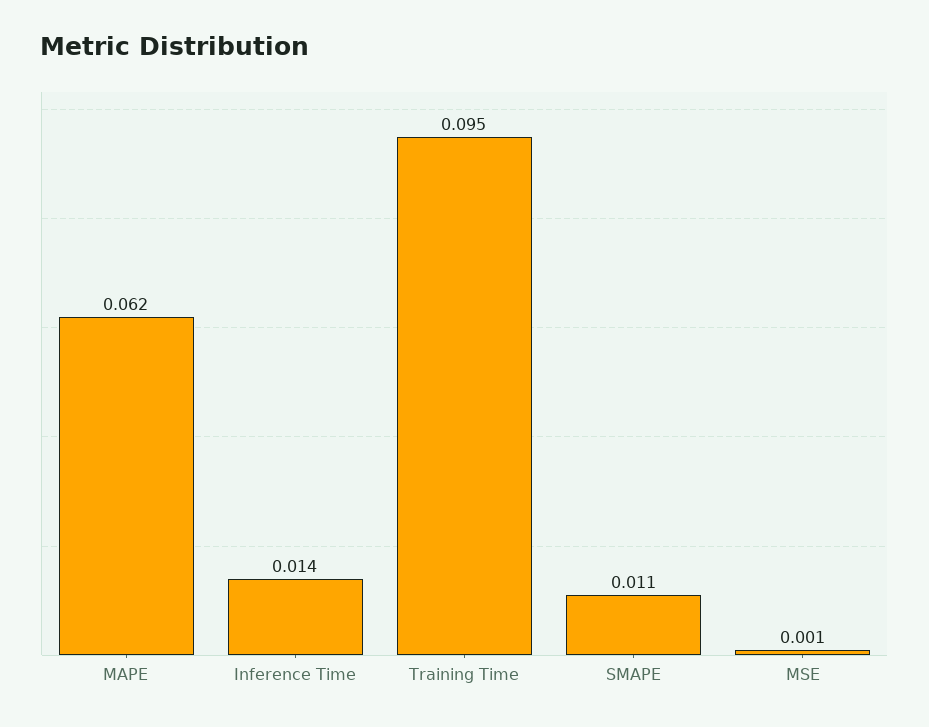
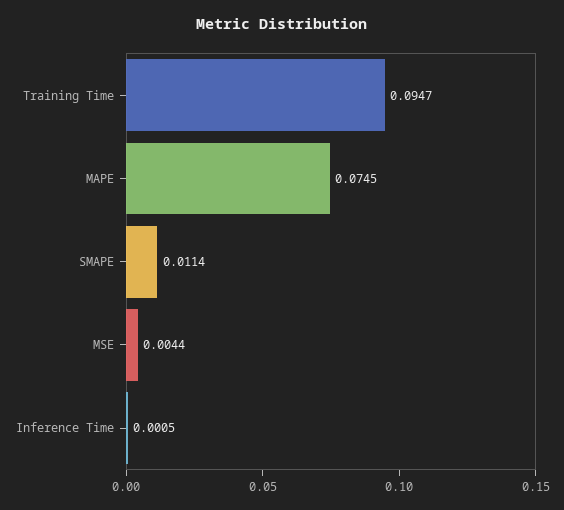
  {
-   "MAPE": 0.062,
+   "MAPE": 0.0745,
-   "Inference Time": 0.014,
+   "Inference Time": 0.0005,
    "Training Time": 0.0947,
    "SMAPE": 0.0114,
-   "MSE": 0.001
+   "MSE": 0.0044
  }

